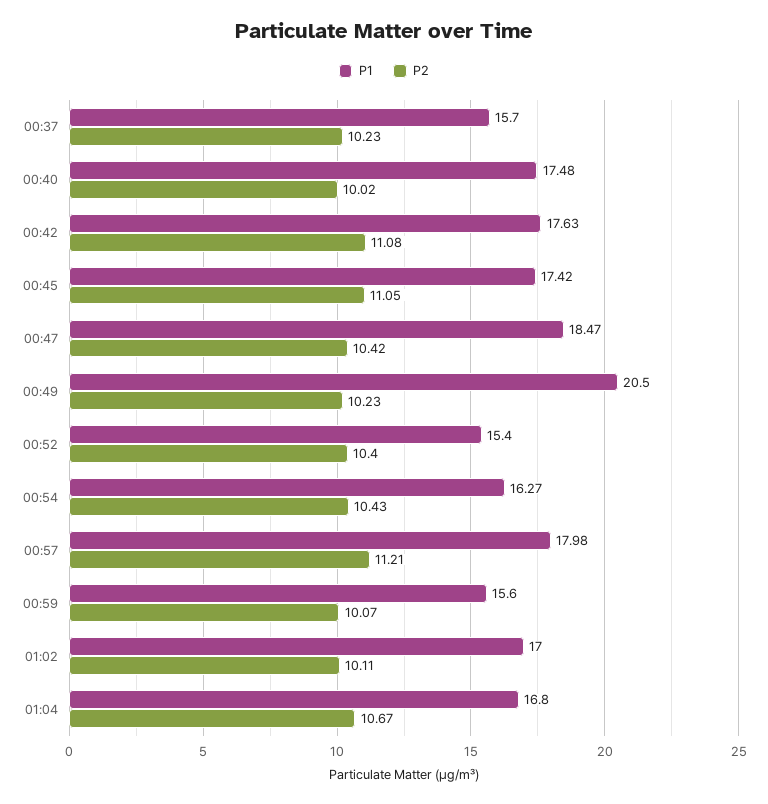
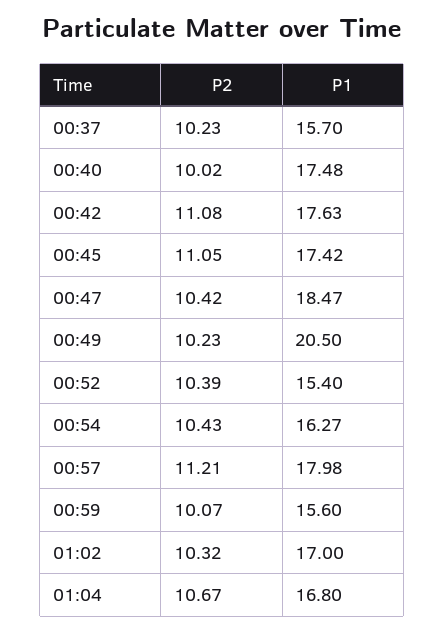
  {
    "P1": {
      "00:37": 15.7,
      "00:40": 17.48,
      "00:42": 17.63,
      "00:45": 17.42,
      "00:47": 18.47,
      "00:49": 20.5,
      "00:52": 15.4,
      "00:54": 16.27,
      "00:57": 17.98,
      "00:59": 15.6,
      "01:02": 17,
      "01:04": 16.8
    },
    "P2": {
      "00:37": 10.23,
      "00:40": 10.02,
      "00:42": 11.08,
      "00:45": 11.05,
      "00:47": 10.42,
      "00:49": 10.23,
-     "00:52": 10.4,
+     "00:52": 10.39,
      "00:54": 10.43,
      "00:57": 11.21,
      "00:59": 10.07,
-     "01:02": 10.11,
+     "01:02": 10.32,
      "01:04": 10.67
    }
  }

